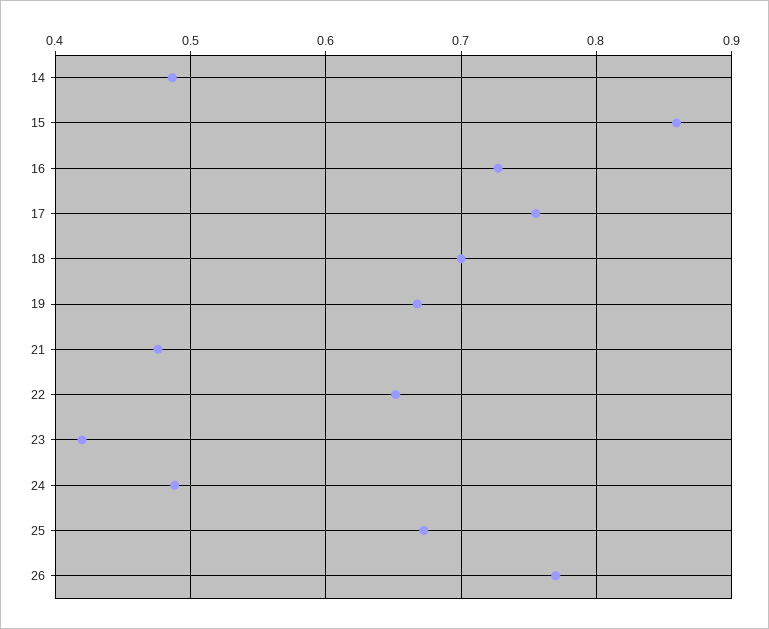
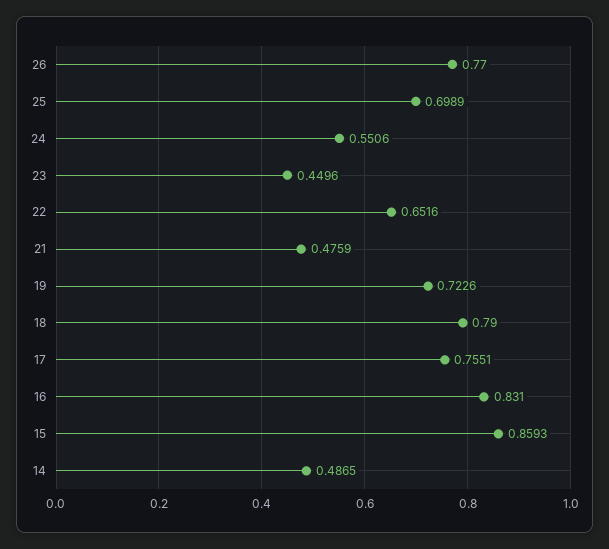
  {
    "14": 0.4865,
    "15": 0.8593,
-   "16": 0.73,
+   "16": 0.831,
    "17": 0.7551,
-   "18": 0.7,
+   "18": 0.79,
-   "19": 0.67,
+   "19": 0.7226,
    "21": 0.4759,
    "22": 0.6516,
-   "23": 0.42,
+   "23": 0.4496,
-   "24": 0.49,
+   "24": 0.5506,
-   "25": 0.67,
+   "25": 0.6989,
    "26": 0.77
  }

